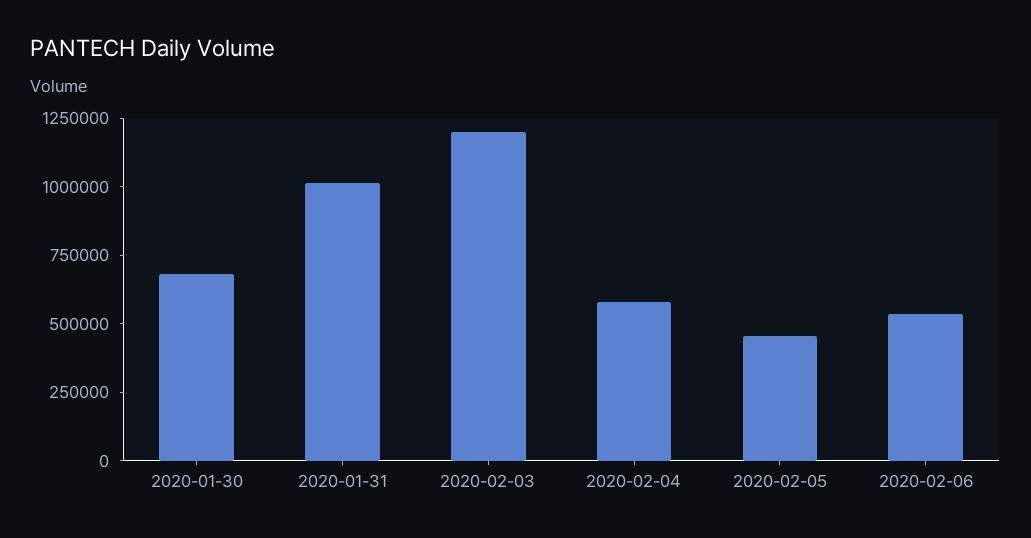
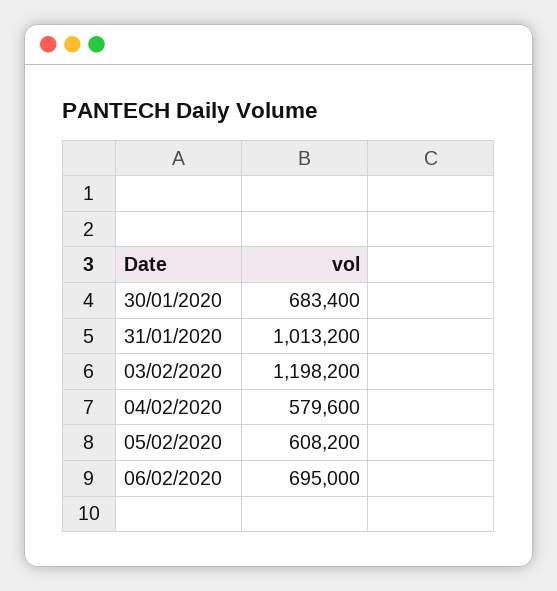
  {
    "2020-01-30": 683400,
    "2020-01-31": 1013200,
    "2020-02-03": 1198200,
    "2020-02-04": 579600,
-   "2020-02-05": 450000,
+   "2020-02-05": 608200,
-   "2020-02-06": 550000
+   "2020-02-06": 695000
  }

